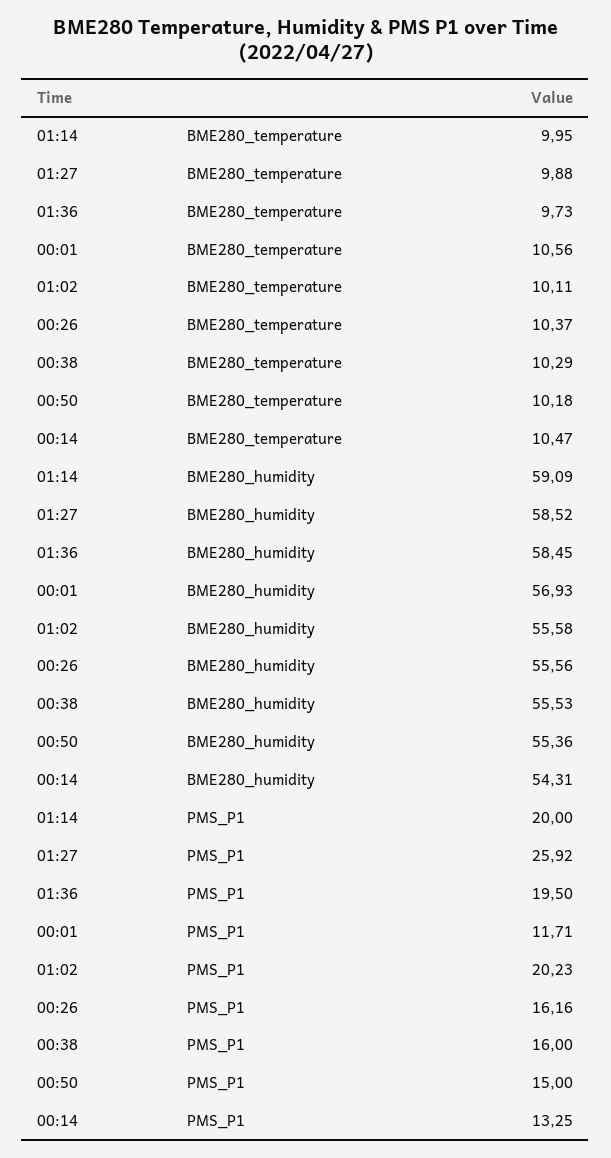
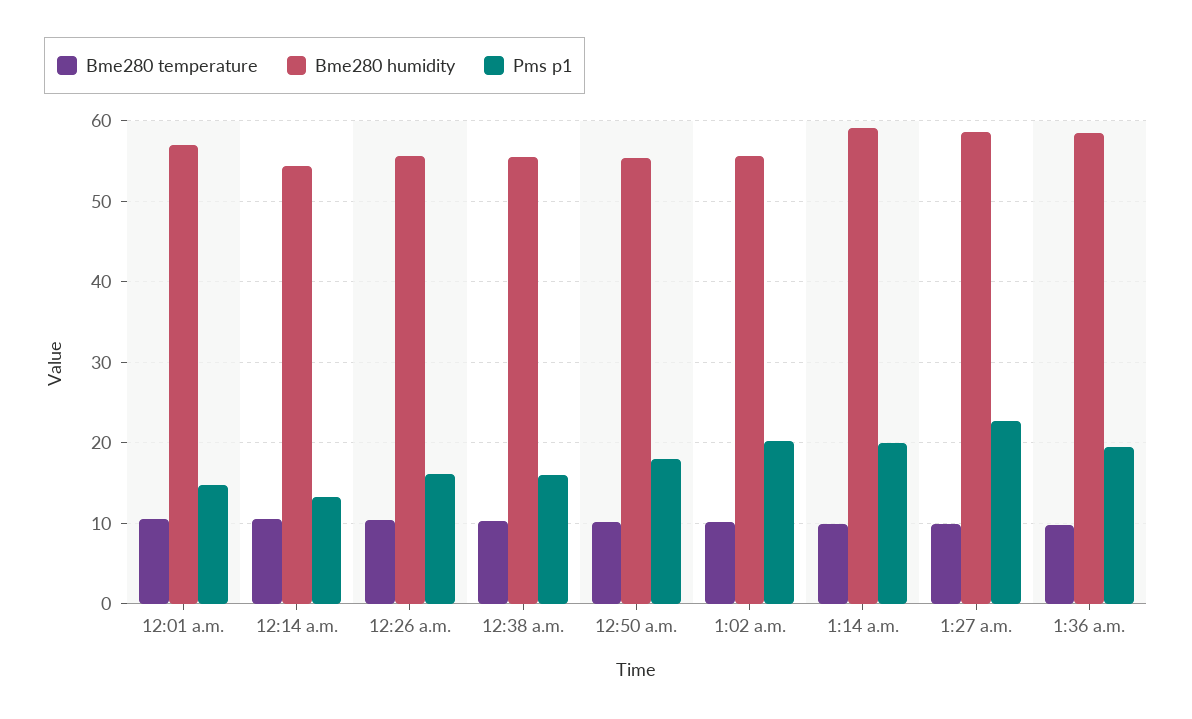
  {
    "BME280_temperature": {
      "01:14": 9.95,
      "01:27": 9.88,
      "01:36": 9.73,
      "00:01": 10.56,
      "01:02": 10.11,
      "00:26": 10.37,
      "00:38": 10.29,
      "00:50": 10.18,
      "00:14": 10.47
    },
    "BME280_humidity": {
      "01:14": 59.09,
      "01:27": 58.52,
      "01:36": 58.45,
      "00:01": 56.93,
      "01:02": 55.58,
      "00:26": 55.56,
      "00:38": 55.53,
      "00:50": 55.36,
      "00:14": 54.31
    },
    "PMS_P1": {
      "01:14": 20,
-     "01:27": 25.92,
+     "01:27": 23,
      "01:36": 19.5,
-     "00:01": 11.71,
+     "00:01": 15,
      "01:02": 20.23,
      "00:26": 16.16,
      "00:38": 16,
-     "00:50": 15,
+     "00:50": 18,
      "00:14": 13.25
    }
  }

